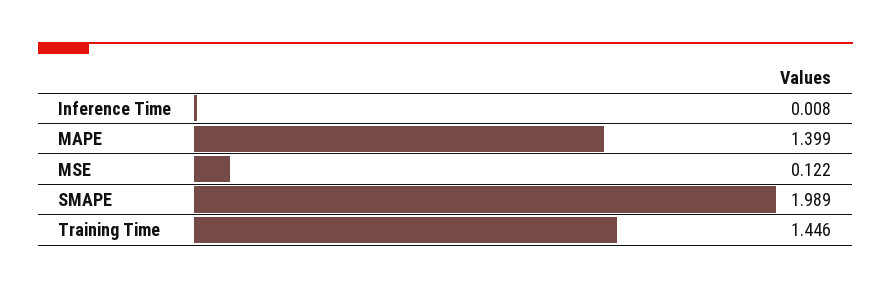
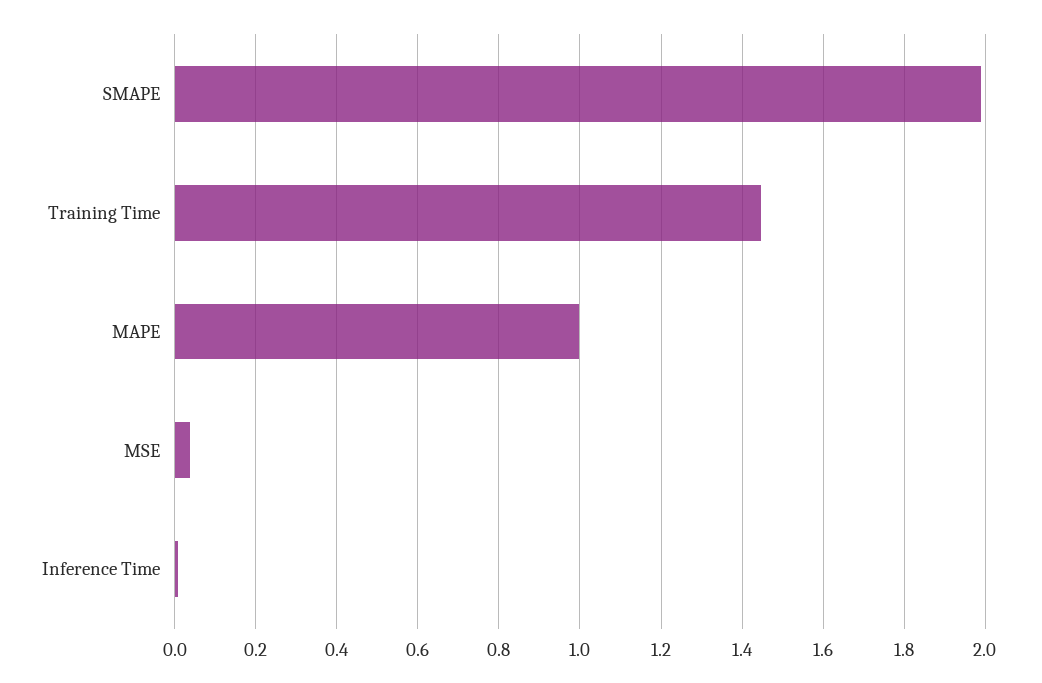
  {
    "Inference Time": 0.008,
-   "MAPE": 1.399,
+   "MAPE": 1,
-   "MSE": 0.122,
+   "MSE": 0.04,
    "SMAPE": 1.989,
    "Training Time": 1.446
  }

